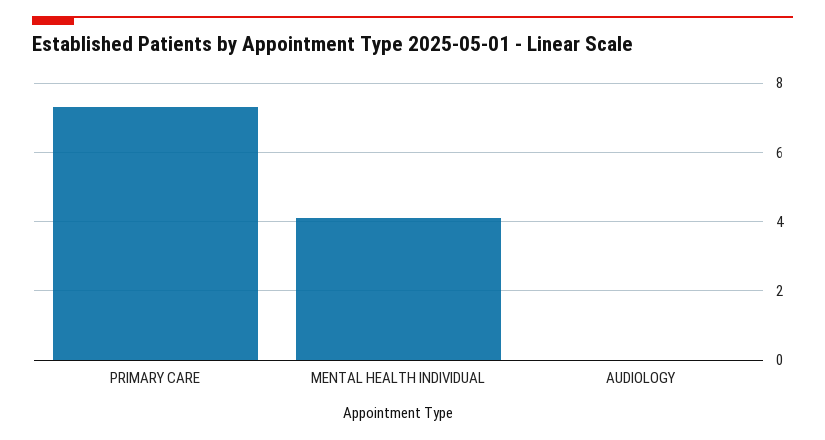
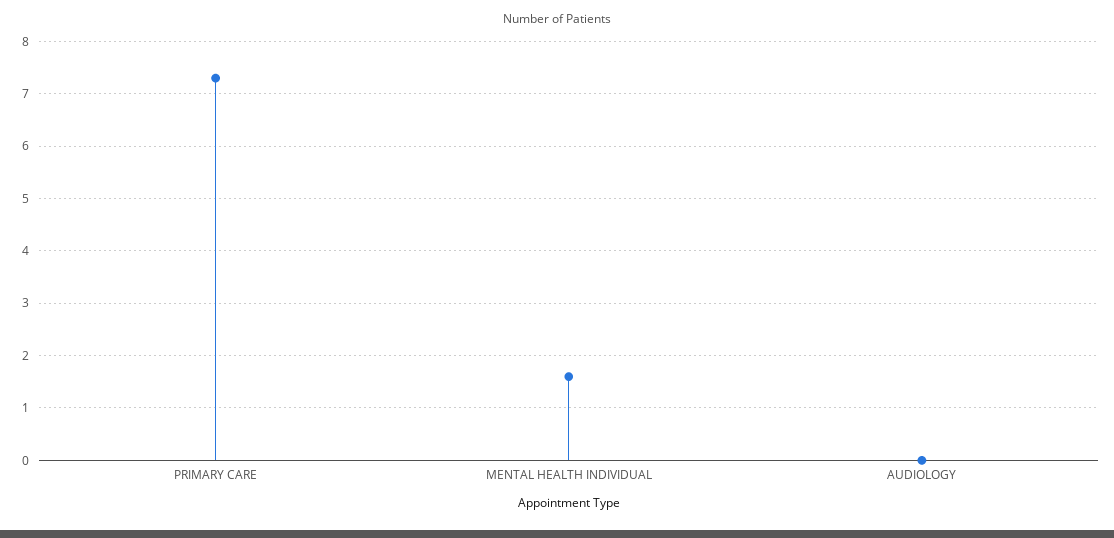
  {
    "PRIMARY CARE": 7.5,
-   "MENTAL HEALTH INDIVIDUAL": 4,
+   "MENTAL HEALTH INDIVIDUAL": 1.5,
    "AUDIOLOGY": 0
  }

